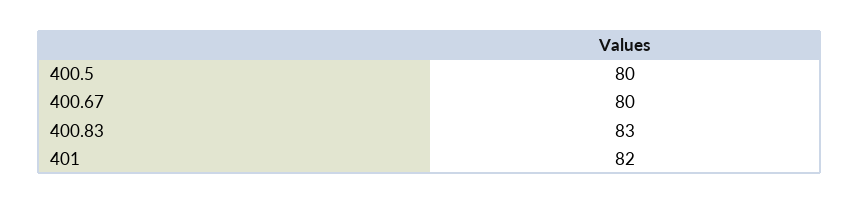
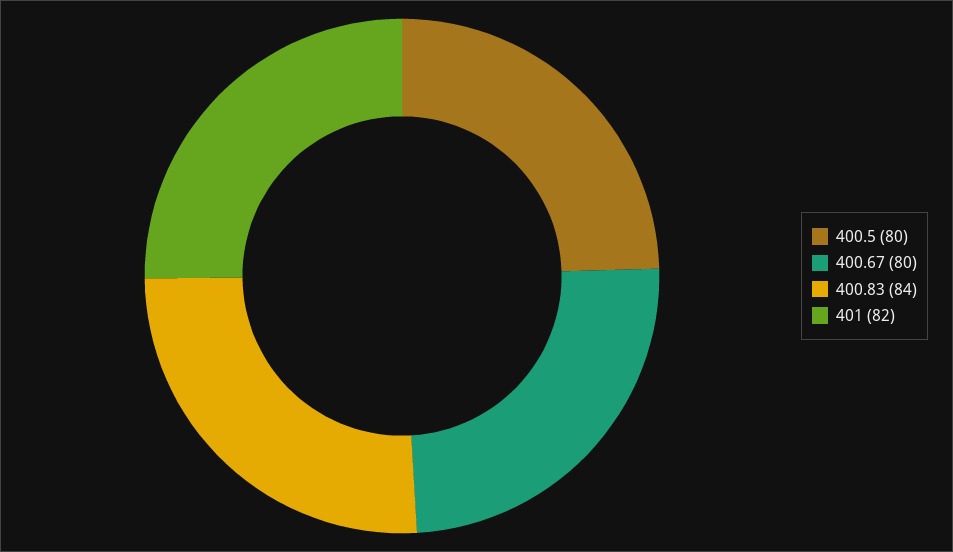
  {
    "400.5": 80,
    "400.67": 80,
-   "400.83": 83,
+   "400.83": 84,
    "401": 82
  }

